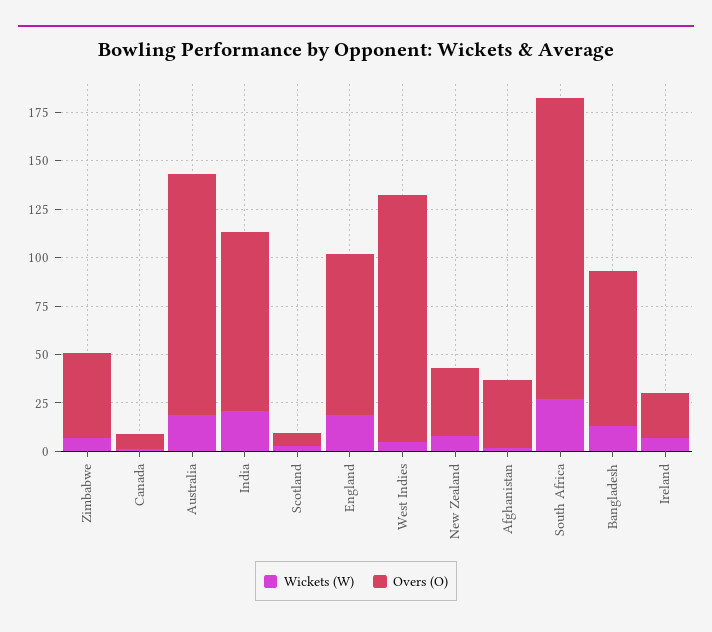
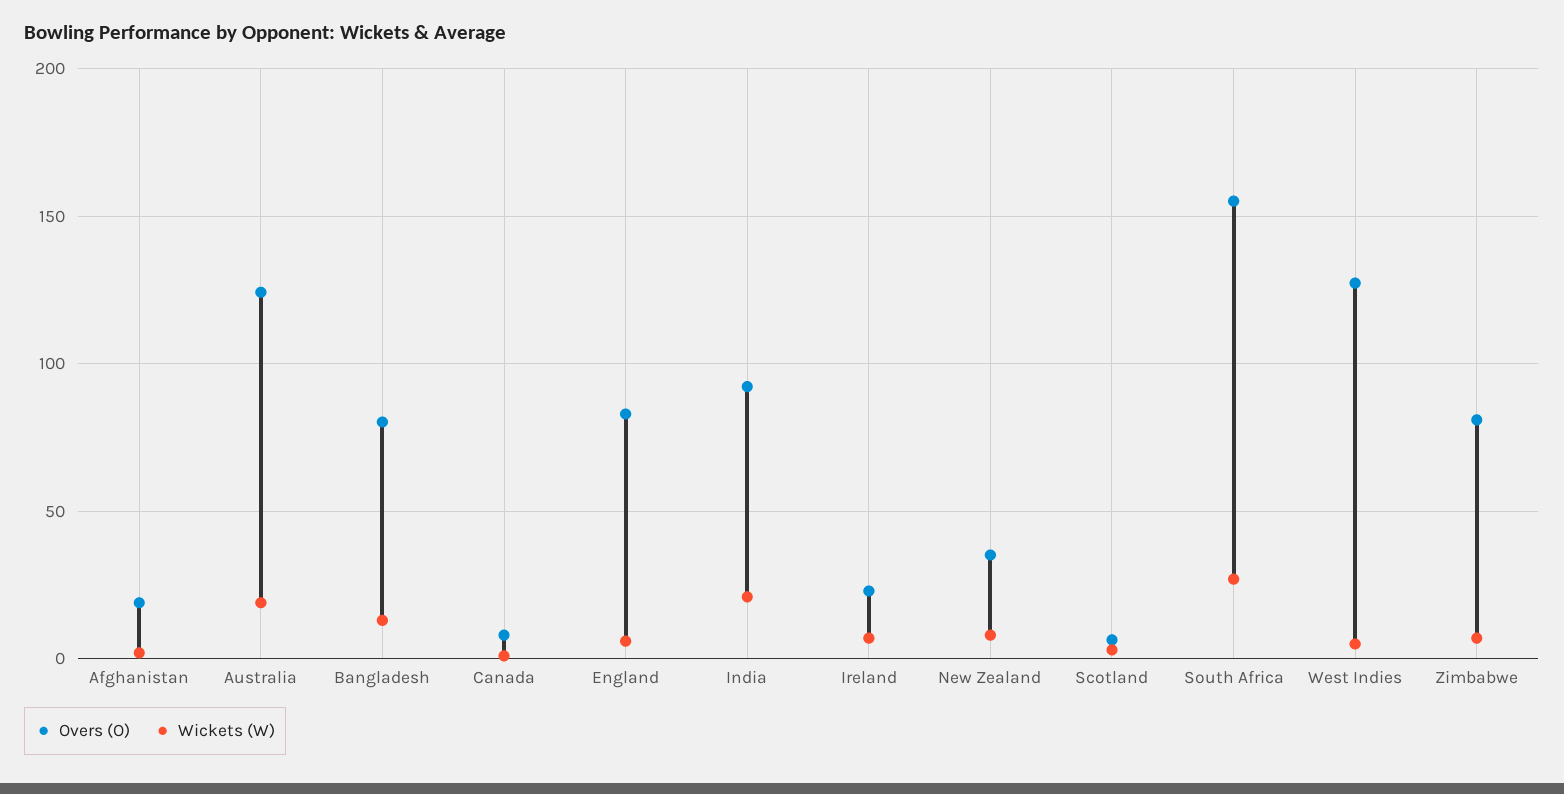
  {
    "Wickets (W)": {
      "Zimbabwe": 5,
      "Canada": 0,
      "Australia": 20,
      "India": 20,
      "Scotland": 5,
-     "England": 20,
+     "England": 5,
      "West Indies": 5,
      "New Zealand": 10,
      "Afghanistan": 0,
      "South Africa": 25,
      "Bangladesh": 15,
      "Ireland": 5
    },
    "Overs (O)": {
-     "Zimbabwe": 45,
+     "Zimbabwe": 80,
      "Canada": 10,
      "Australia": 125,
      "India": 90,
      "Scotland": 5,
      "England": 85,
      "West Indies": 125,
      "New Zealand": 35,
-     "Afghanistan": 35,
+     "Afghanistan": 20,
      "South Africa": 155,
      "Bangladesh": 80,
      "Ireland": 25
    }
  }

